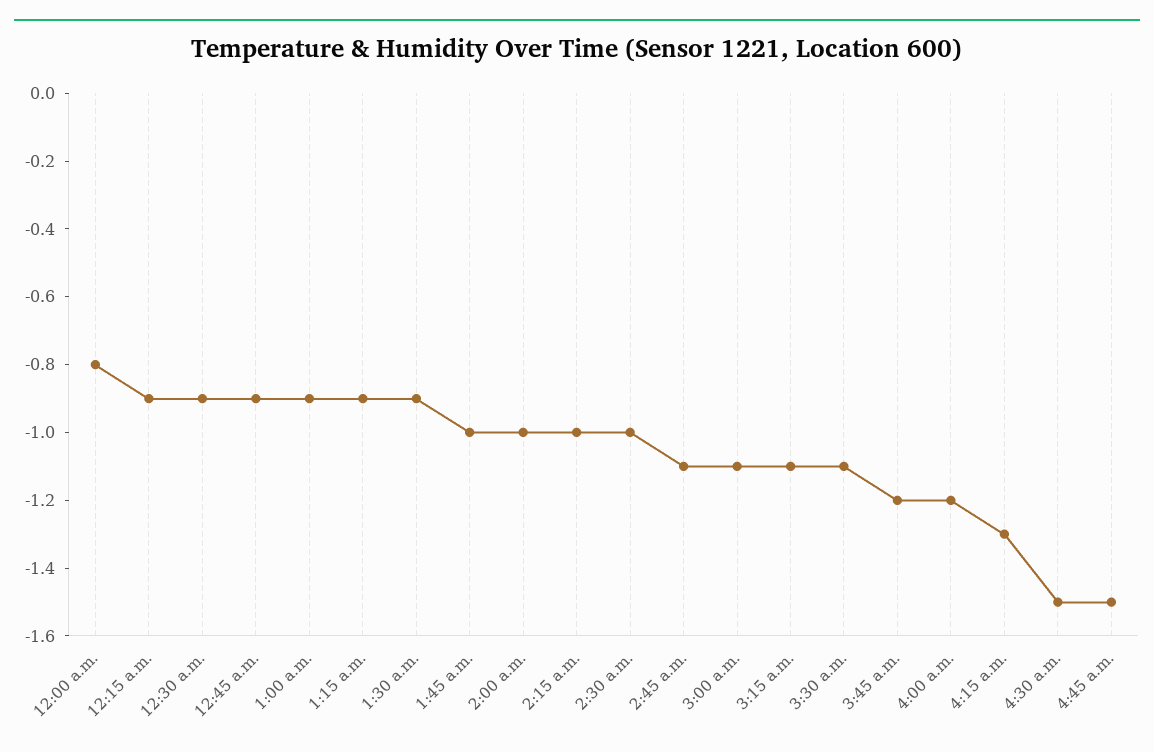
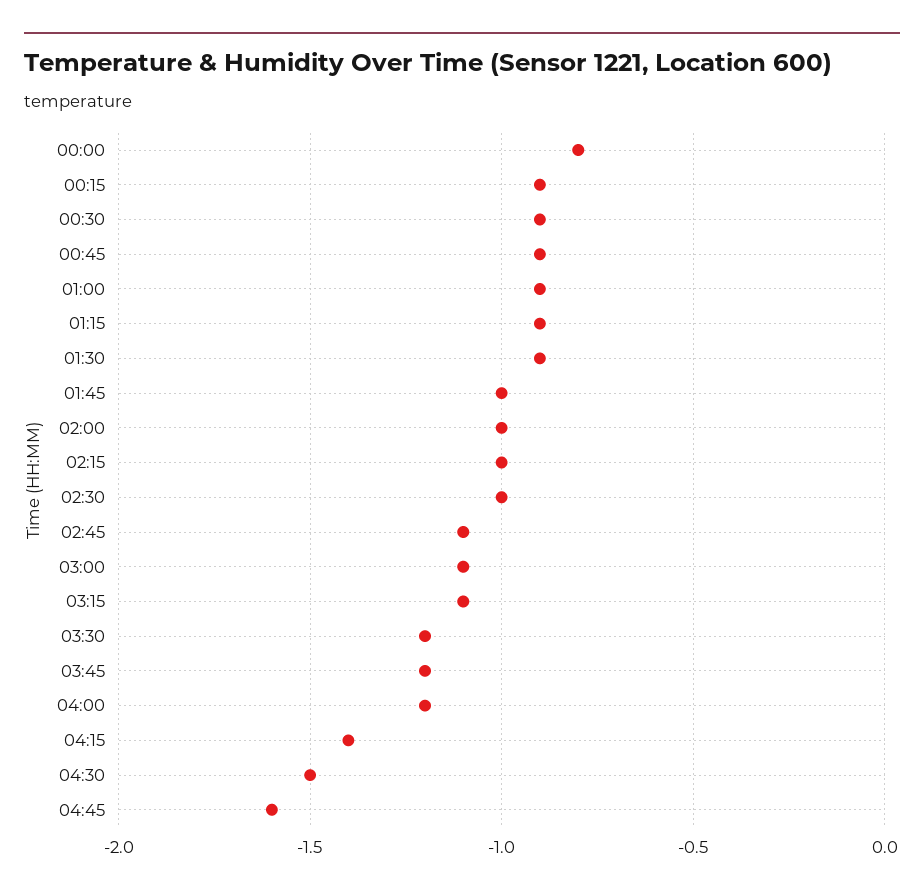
  {
    "12:00 a.m.": -0.8,
    "12:15 a.m.": -0.9,
    "12:30 a.m.": -0.9,
    "12:45 a.m.": -0.9,
    "1:00 a.m.": -0.9,
    "1:15 a.m.": -0.9,
    "1:30 a.m.": -0.9,
    "1:45 a.m.": -1,
    "2:00 a.m.": -1,
    "2:15 a.m.": -1,
    "2:30 a.m.": -1,
    "2:45 a.m.": -1.1,
    "3:00 a.m.": -1.1,
    "3:15 a.m.": -1.1,
-   "3:30 a.m.": -1.1,
+   "3:30 a.m.": -1.2,
    "3:45 a.m.": -1.2,
    "4:00 a.m.": -1.2,
-   "4:15 a.m.": -1.3,
+   "4:15 a.m.": -1.4,
    "4:30 a.m.": -1.5,
-   "4:45 a.m.": -1.5
+   "4:45 a.m.": -1.6
  }

